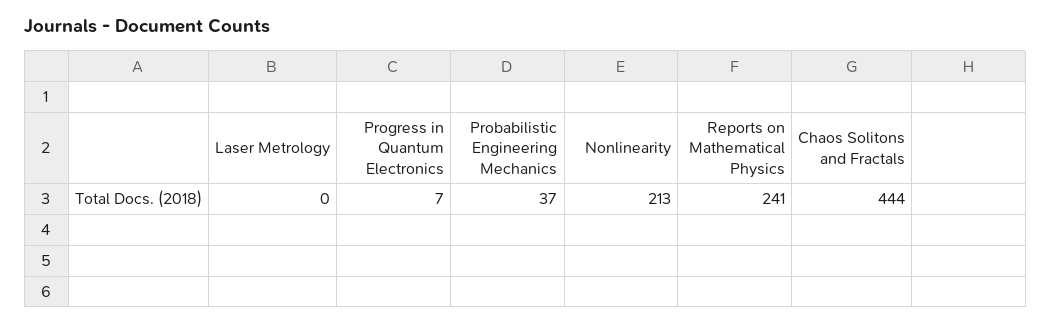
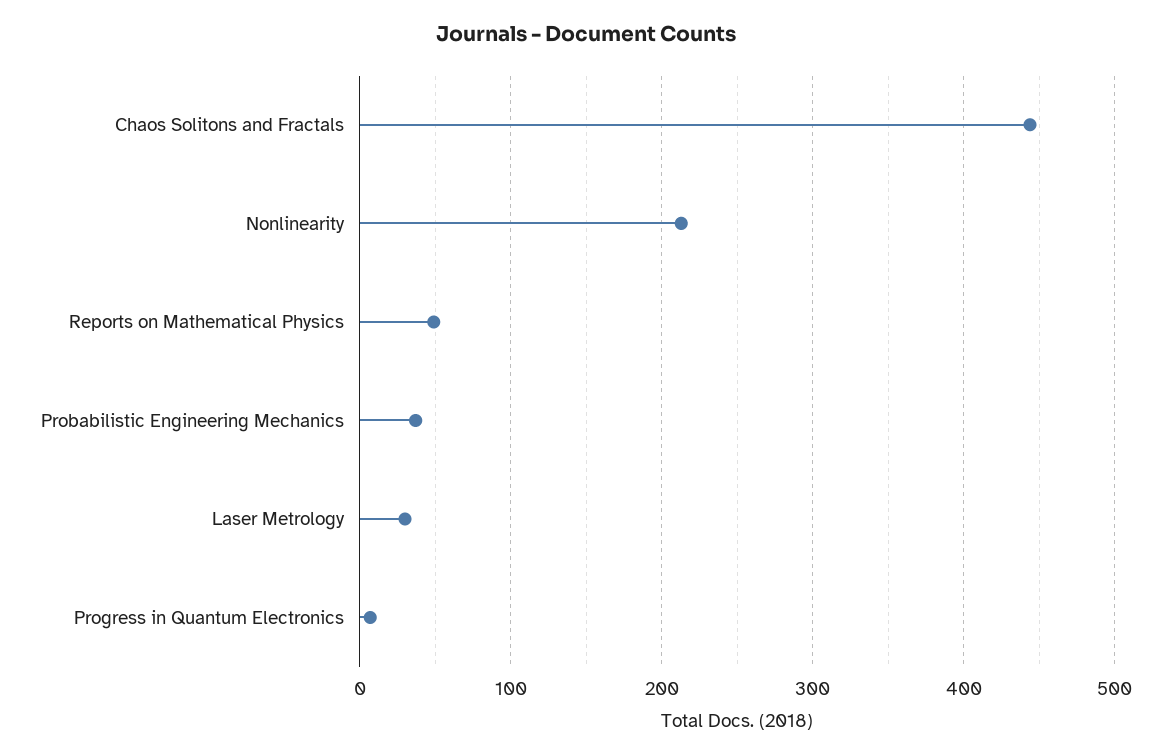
  {
-   "Laser Metrology": 0,
+   "Laser Metrology": 30,
    "Progress in Quantum Electronics": 7,
    "Probabilistic Engineering Mechanics": 37,
    "Nonlinearity": 213,
-   "Reports on Mathematical Physics": 241,
+   "Reports on Mathematical Physics": 50,
    "Chaos Solitons and Fractals": 444
  }

